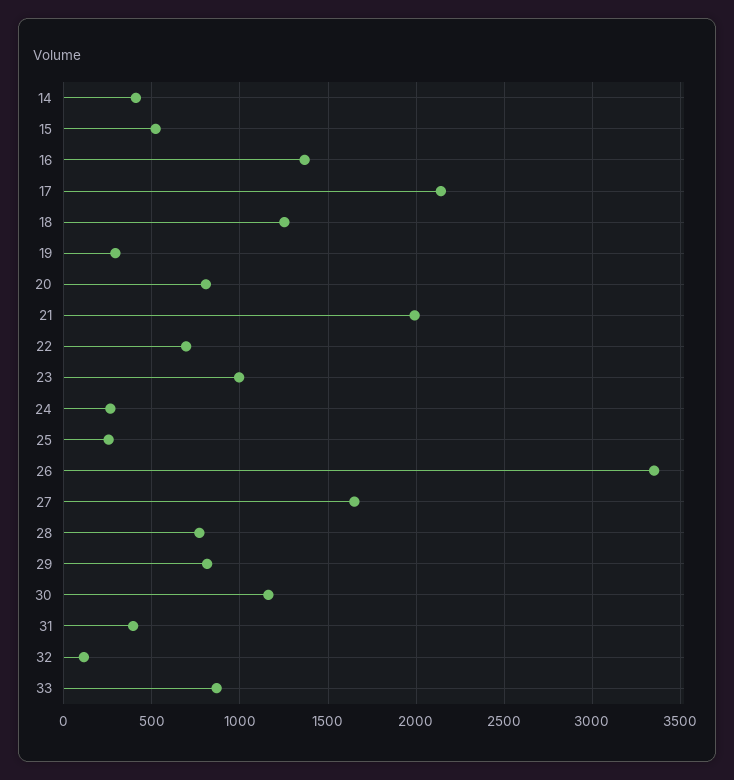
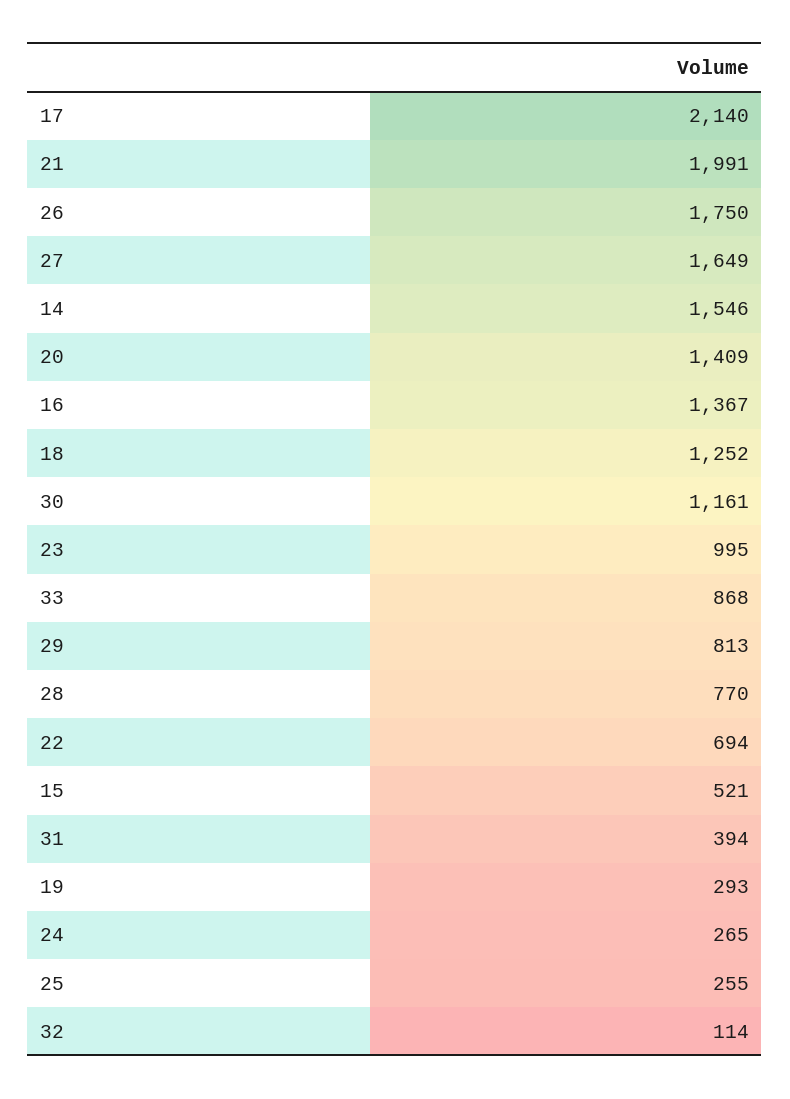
  {
-   "14": 400,
+   "14": 1546,
    "15": 521,
    "16": 1367,
    "17": 2140,
    "18": 1252,
    "19": 293,
-   "20": 800,
+   "20": 1409,
    "21": 1991,
    "22": 694,
    "23": 995,
    "24": 265,
    "25": 255,
-   "26": 3350,
+   "26": 1750,
    "27": 1649,
    "28": 770,
    "29": 813,
    "30": 1161,
    "31": 394,
    "32": 114,
    "33": 868
  }

